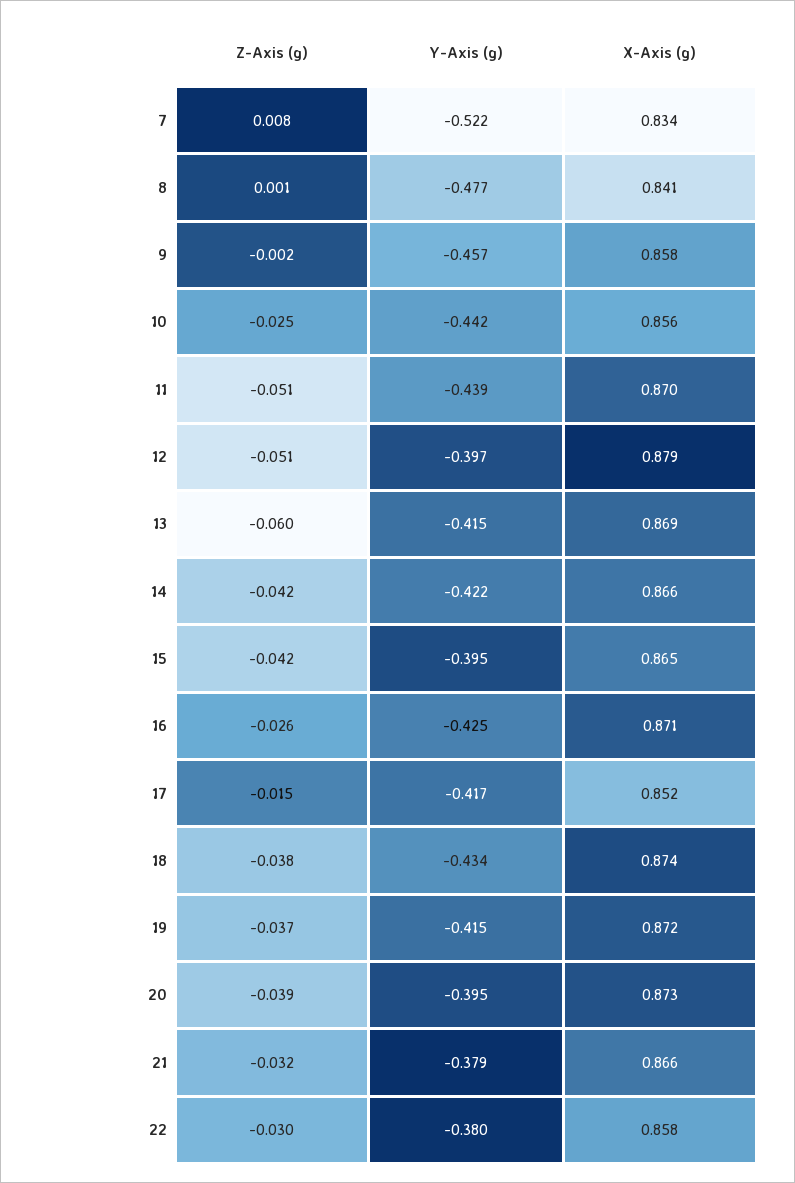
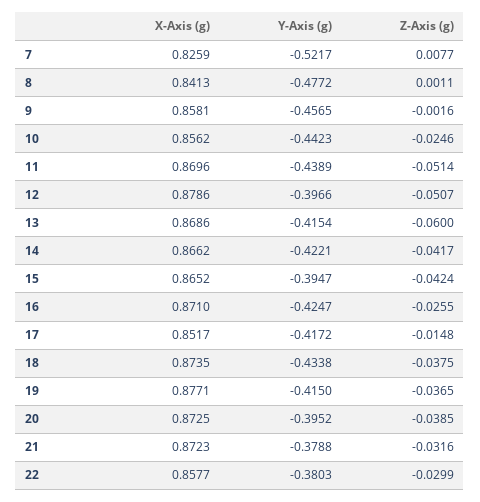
  {
    "Z-Axis (g)": {
      "7": 0.0077,
      "8": 0.0011,
      "9": -0.0016,
      "10": -0.0246,
      "11": -0.0514,
      "12": -0.0507,
      "13": -0.06,
      "14": -0.0417,
      "15": -0.0424,
      "16": -0.0255,
      "17": -0.0148,
      "18": -0.0375,
      "19": -0.0365,
      "20": -0.0385,
      "21": -0.0316,
      "22": -0.0299
    },
    "Y-Axis (g)": {
      "7": -0.5217,
      "8": -0.4772,
      "9": -0.4565,
      "10": -0.4423,
      "11": -0.4389,
      "12": -0.3966,
      "13": -0.4154,
      "14": -0.4221,
      "15": -0.3947,
      "16": -0.4247,
      "17": -0.4172,
      "18": -0.4338,
      "19": -0.415,
      "20": -0.3952,
      "21": -0.3788,
      "22": -0.3803
    },
    "X-Axis (g)": {
-     "7": 0.834,
+     "7": 0.8259,
      "8": 0.8413,
      "9": 0.8581,
      "10": 0.8562,
      "11": 0.8696,
      "12": 0.8786,
      "13": 0.8686,
      "14": 0.8662,
      "15": 0.8652,
      "16": 0.871,
      "17": 0.8517,
      "18": 0.8735,
-     "19": 0.872,
+     "19": 0.8771,
      "20": 0.8725,
-     "21": 0.866,
+     "21": 0.8723,
      "22": 0.8577
    }
  }

